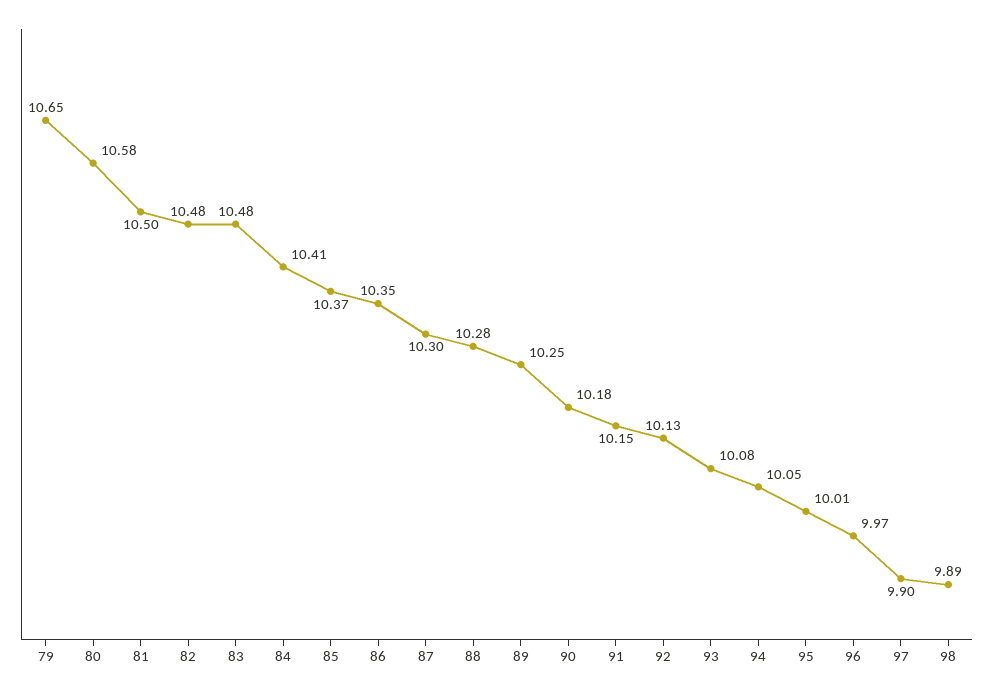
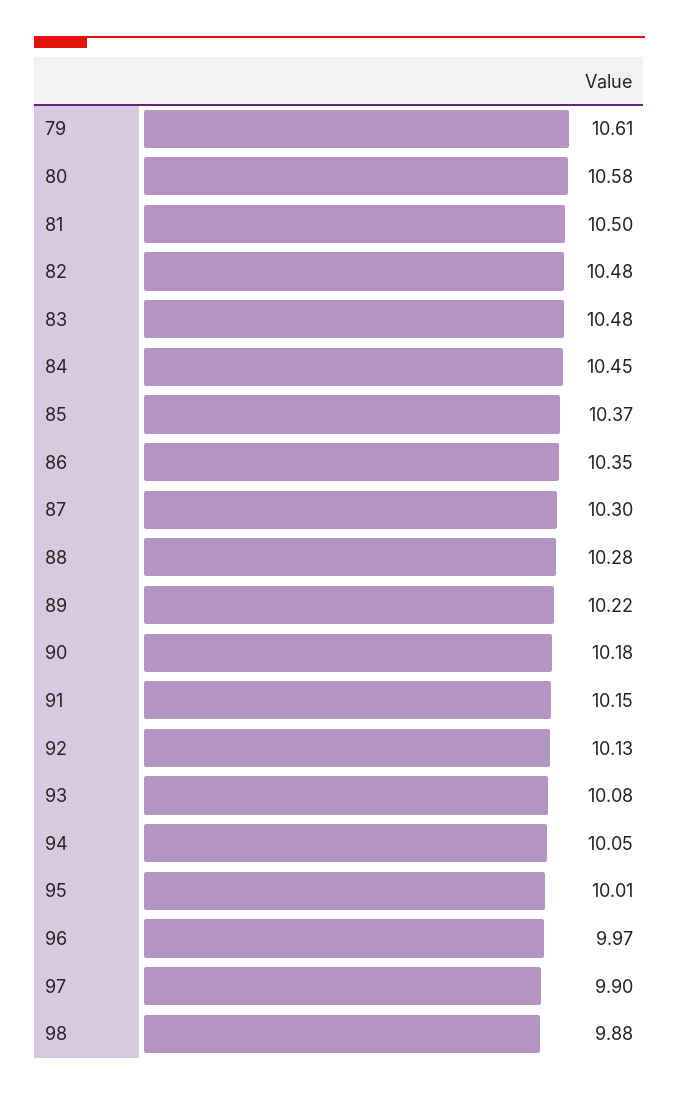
  {
-   "79": 10.65,
+   "79": 10.61,
    "80": 10.58,
    "81": 10.5,
    "82": 10.48,
    "83": 10.48,
-   "84": 10.41,
+   "84": 10.45,
    "85": 10.37,
    "86": 10.35,
    "87": 10.3,
    "88": 10.28,
-   "89": 10.25,
+   "89": 10.22,
    "90": 10.18,
    "91": 10.15,
    "92": 10.13,
    "93": 10.08,
    "94": 10.05,
    "95": 10.01,
    "96": 9.97,
    "97": 9.9,
-   "98": 9.89
+   "98": 9.88
  }

